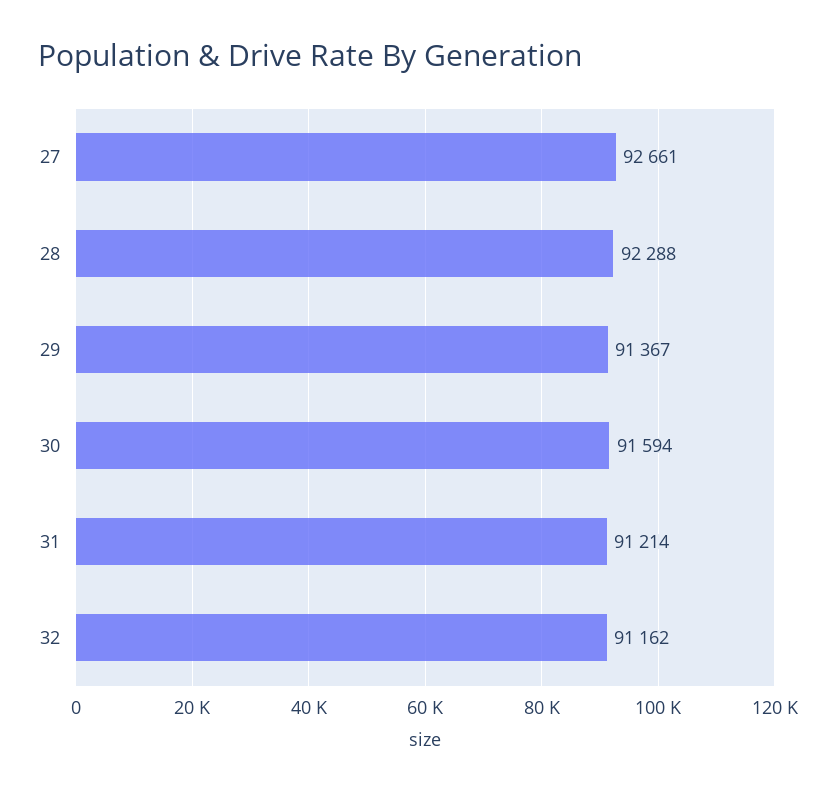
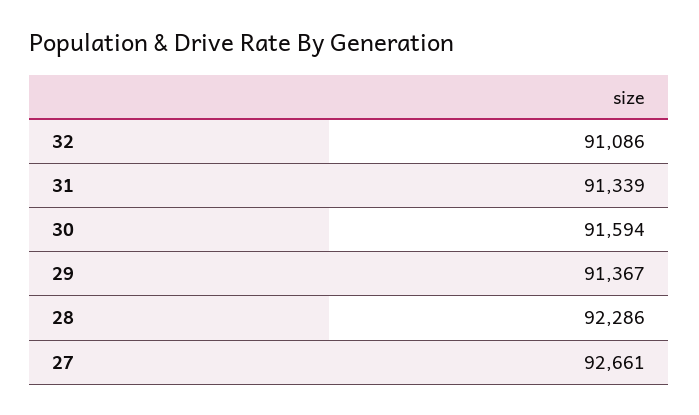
  {
    "27": 92661,
-   "28": 92288,
+   "28": 92286,
    "29": 91367,
    "30": 91594,
-   "31": 91214,
+   "31": 91339,
-   "32": 91162
+   "32": 91086
  }

